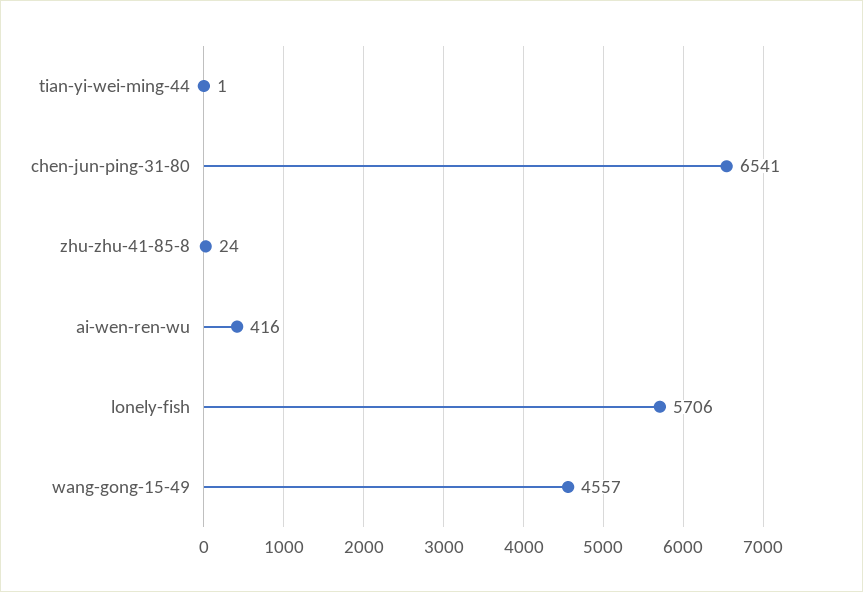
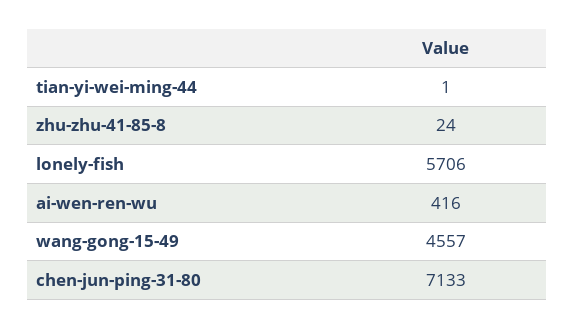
  {
    "tian-yi-wei-ming-44": 1,
-   "chen-jun-ping-31-80": 6541,
+   "chen-jun-ping-31-80": 7133,
    "zhu-zhu-41-85-8": 24,
    "ai-wen-ren-wu": 416,
    "lonely-fish": 5706,
    "wang-gong-15-49": 4557
  }

